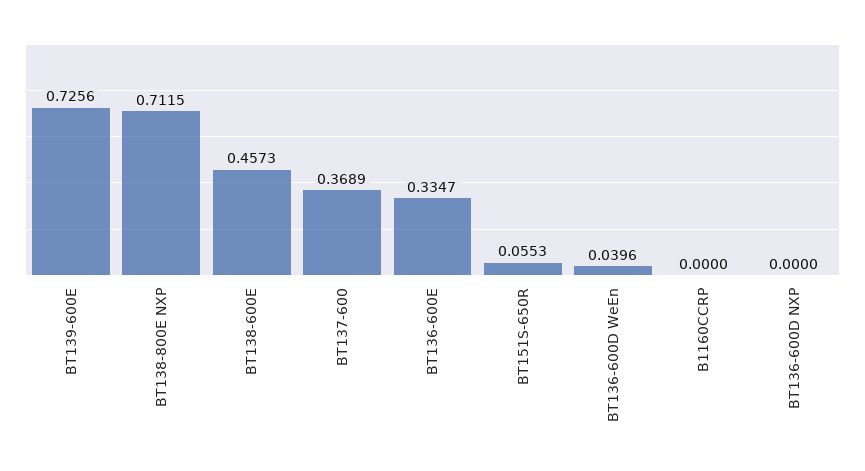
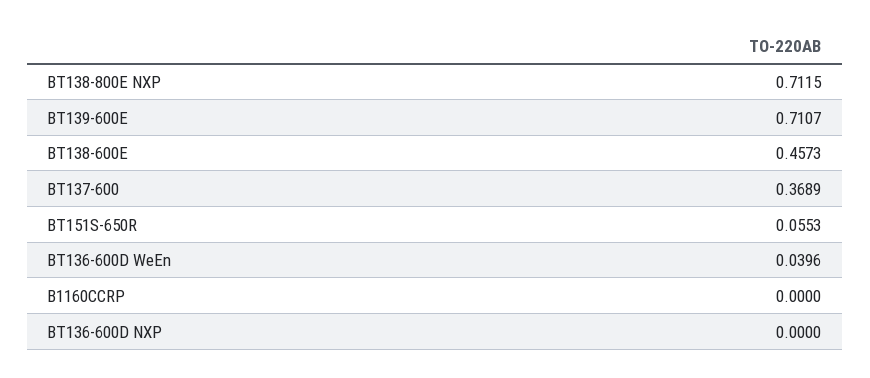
  {
-   "BT139-600E": 0.7256,
+   "BT139-600E": 0.7107,
    "BT138-800E NXP": 0.7115,
    "BT138-600E": 0.4573,
    "BT137-600": 0.3689,
-   "BT136-600E": 0.3347,
    "BT151S-650R": 0.0553,
    "BT136-600D WeEn": 0.0396,
    "B1160CCRP": 0,
    "BT136-600D NXP": 0
  }

